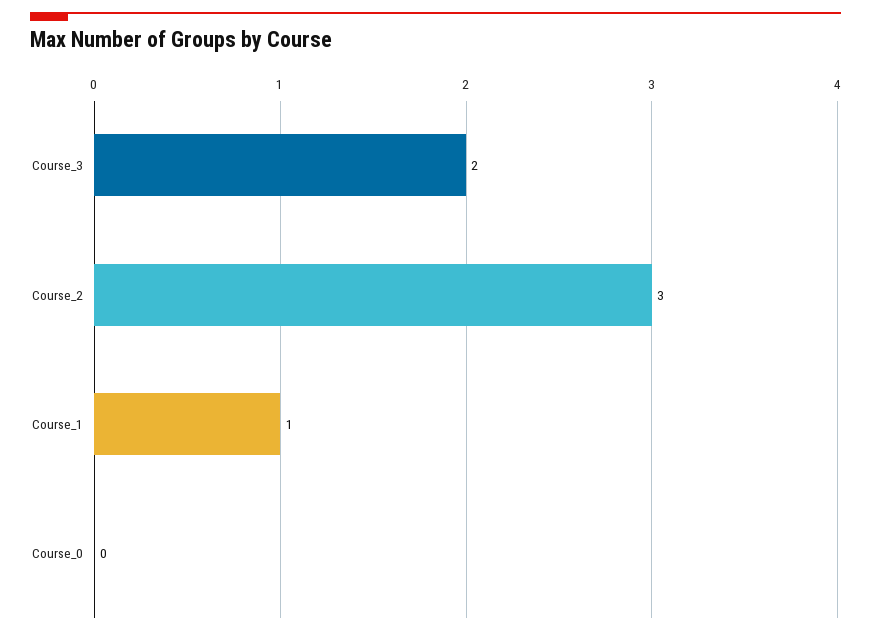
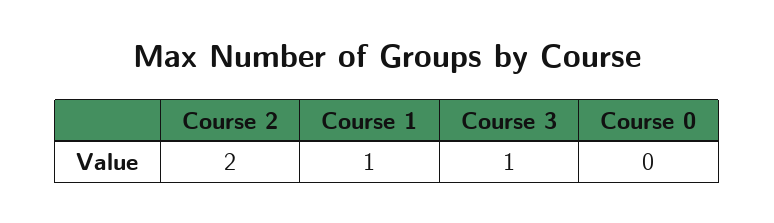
  {
-   "Course_3": 2,
+   "Course_3": 1,
-   "Course_2": 3,
+   "Course_2": 2,
    "Course_1": 1,
    "Course_0": 0
  }

